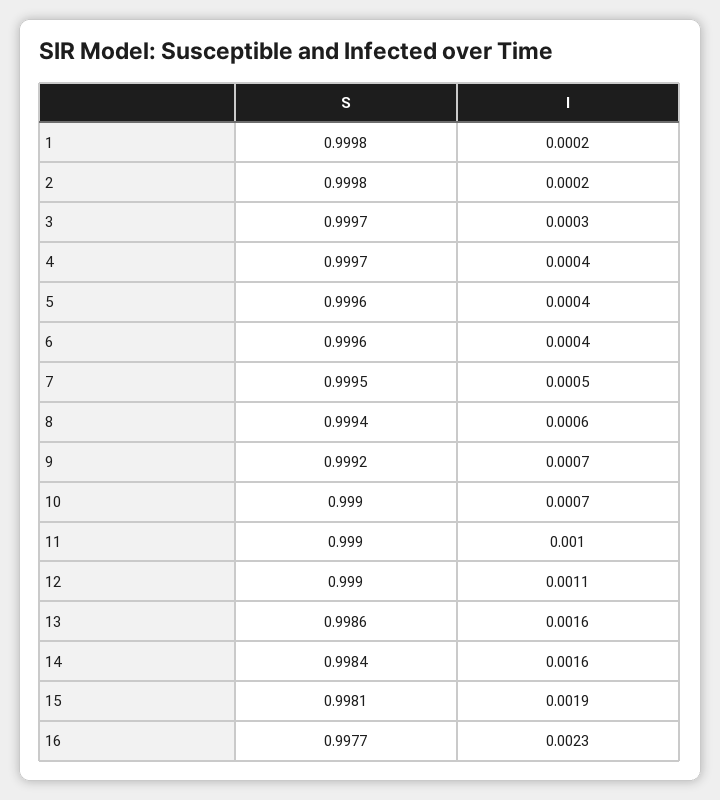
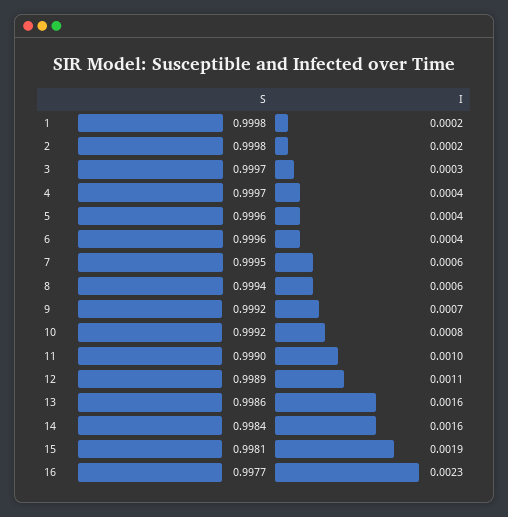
  {
    "S": {
      "1": 0.9998,
      "2": 0.9998,
      "3": 0.9997,
      "4": 0.9997,
      "5": 0.9996,
      "6": 0.9996,
      "7": 0.9995,
      "8": 0.9994,
      "9": 0.9992,
-     "10": 0.999,
+     "10": 0.9992,
      "11": 0.999,
-     "12": 0.999,
+     "12": 0.9989,
      "13": 0.9986,
      "14": 0.9984,
      "15": 0.9981,
      "16": 0.9977
    },
    "I": {
      "1": 0.0002,
      "2": 0.0002,
      "3": 0.0003,
      "4": 0.0004,
      "5": 0.0004,
      "6": 0.0004,
-     "7": 0.0005,
+     "7": 0.0006,
      "8": 0.0006,
      "9": 0.0007,
-     "10": 0.0007,
+     "10": 0.0008,
      "11": 0.001,
      "12": 0.0011,
      "13": 0.0016,
      "14": 0.0016,
      "15": 0.0019,
      "16": 0.0023
    }
  }

